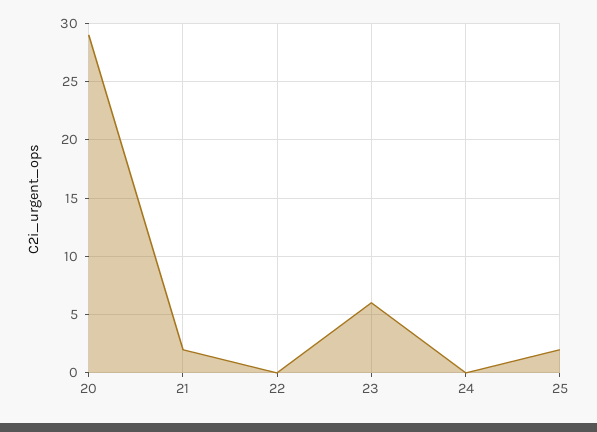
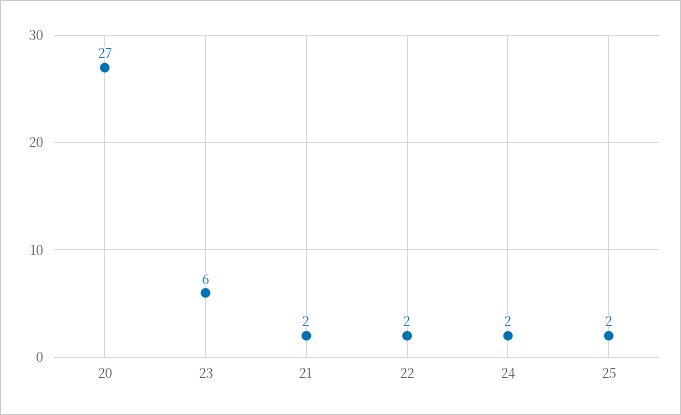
  {
-   "20": 29,
+   "20": 27,
    "21": 2,
-   "22": 0,
+   "22": 2,
    "23": 6,
-   "24": 0,
+   "24": 2,
    "25": 2
  }

